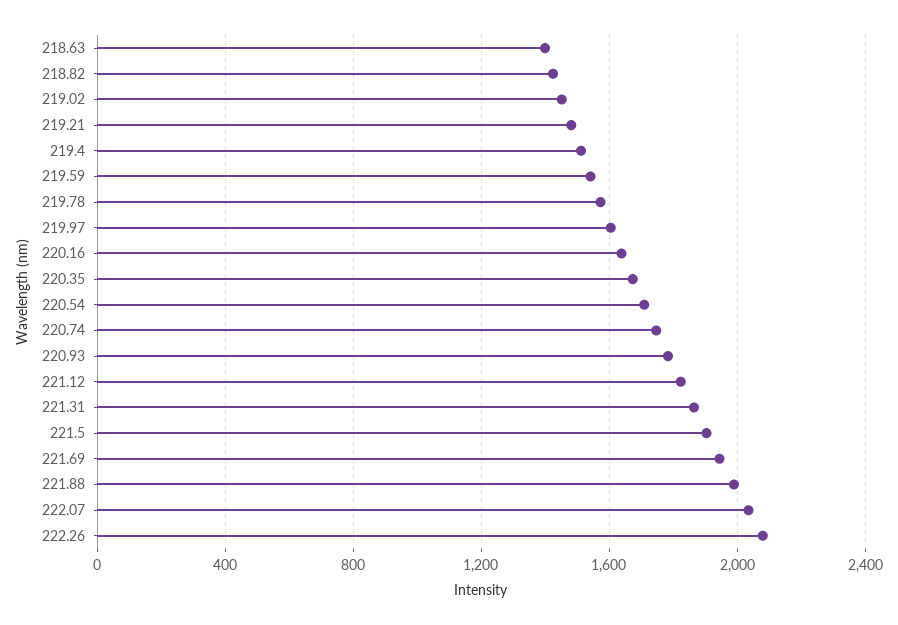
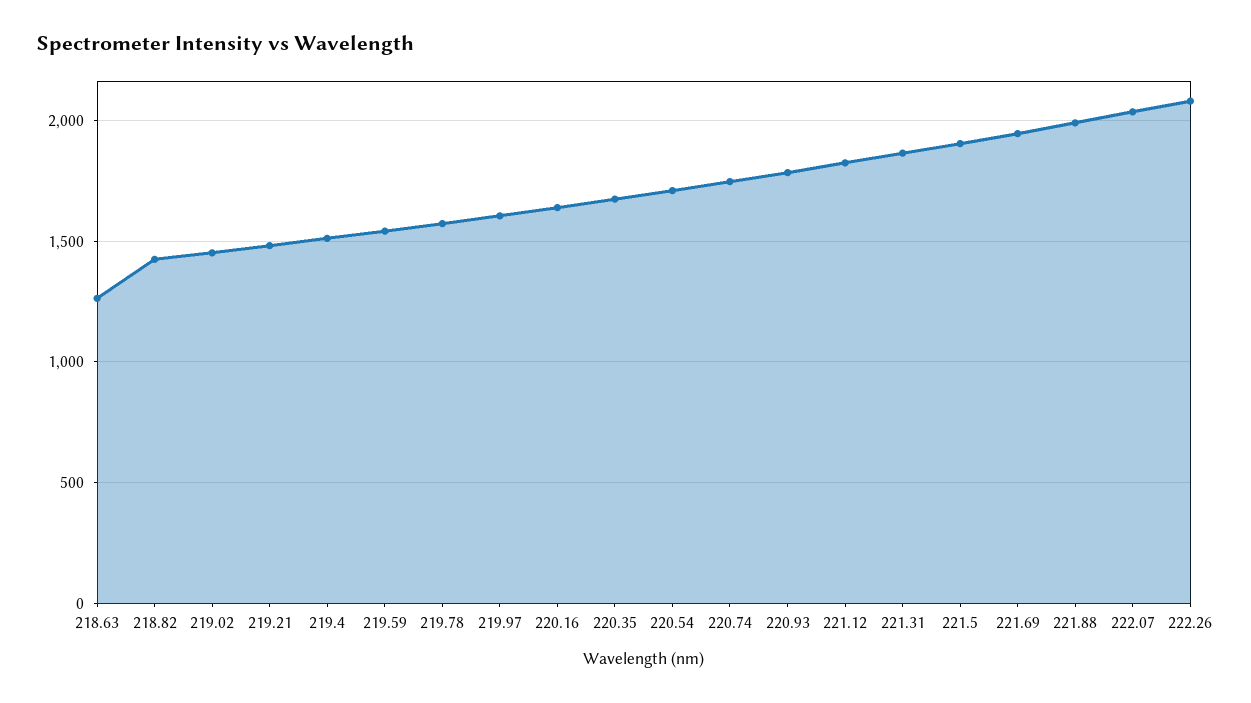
  {
-   "218.63": 1400,
+   "218.63": 1250,
    "218.82": 1400,
    "219.02": 1450,
    "219.21": 1500,
    "219.4": 1500,
    "219.59": 1550,
    "219.78": 1550,
    "219.97": 1600,
    "220.16": 1650,
    "220.35": 1650,
    "220.54": 1700,
    "220.74": 1750,
    "220.93": 1800,
    "221.12": 1800,
    "221.31": 1850,
    "221.5": 1900,
    "221.69": 1950,
    "221.88": 2000,
    "222.07": 2050,
    "222.26": 2100
  }

